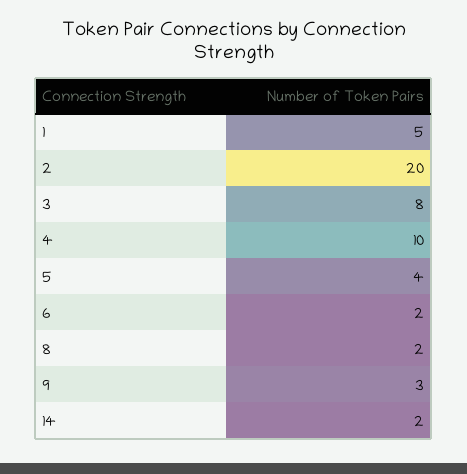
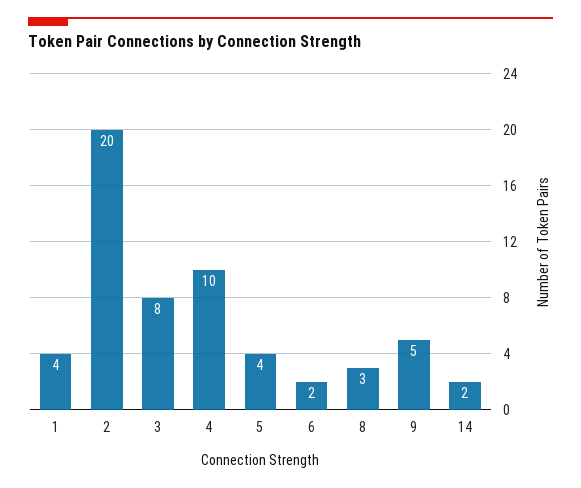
  {
-   "1": 5,
+   "1": 4,
    "2": 20,
    "3": 8,
    "4": 10,
    "5": 4,
    "6": 2,
-   "8": 2,
+   "8": 3,
-   "9": 3,
+   "9": 5,
    "14": 2
  }

